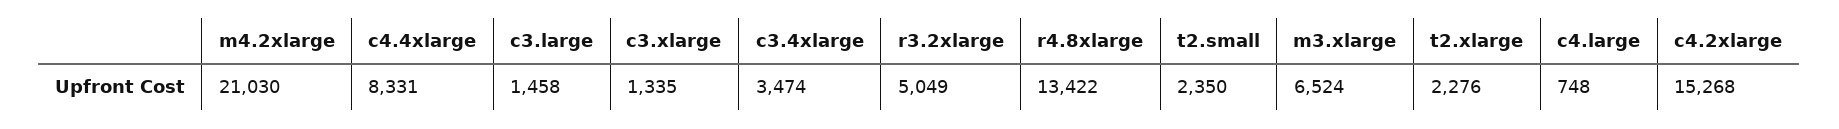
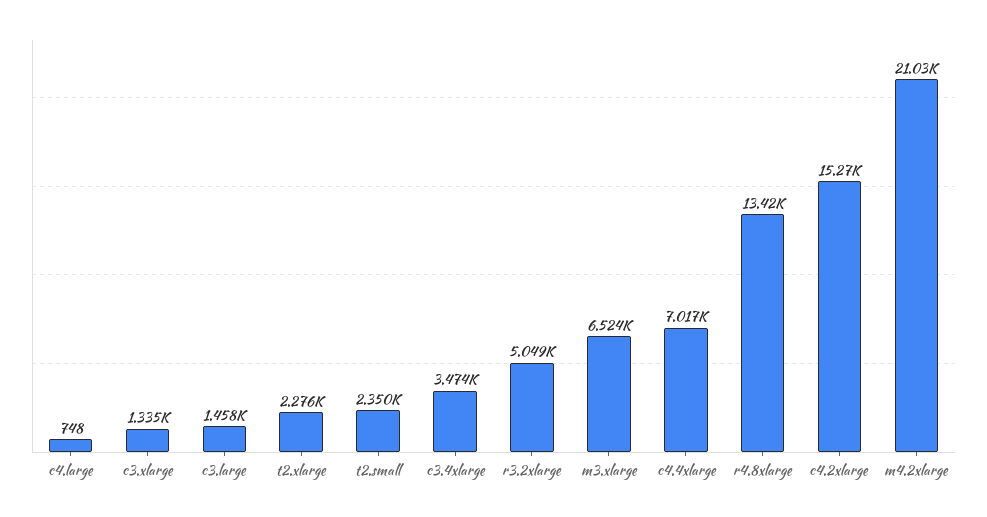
  {
    "m4.2xlarge": 21030,
-   "c4.4xlarge": 8331,
+   "c4.4xlarge": 7017,
    "c3.large": 1458,
    "c3.xlarge": 1335,
    "c3.4xlarge": 3474,
    "r3.2xlarge": 5049,
    "r4.8xlarge": 13422,
    "t2.small": 2350,
    "m3.xlarge": 6524,
    "t2.xlarge": 2276,
    "c4.large": 748,
    "c4.2xlarge": 15268
  }

